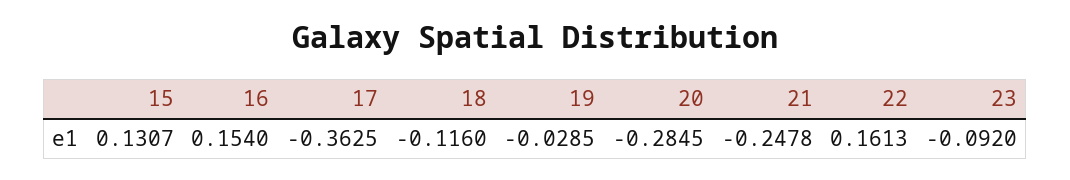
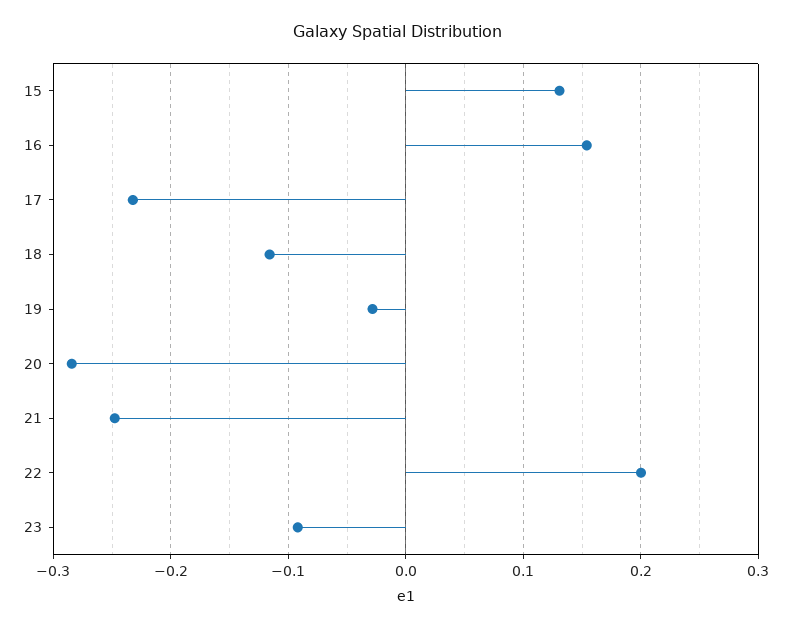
  {
    "15": 0.1307,
    "16": 0.154,
-   "17": -0.3625,
+   "17": -0.23,
    "18": -0.116,
    "19": -0.0285,
    "20": -0.2845,
    "21": -0.2478,
-   "22": 0.1613,
+   "22": 0.2,
    "23": -0.092
  }

